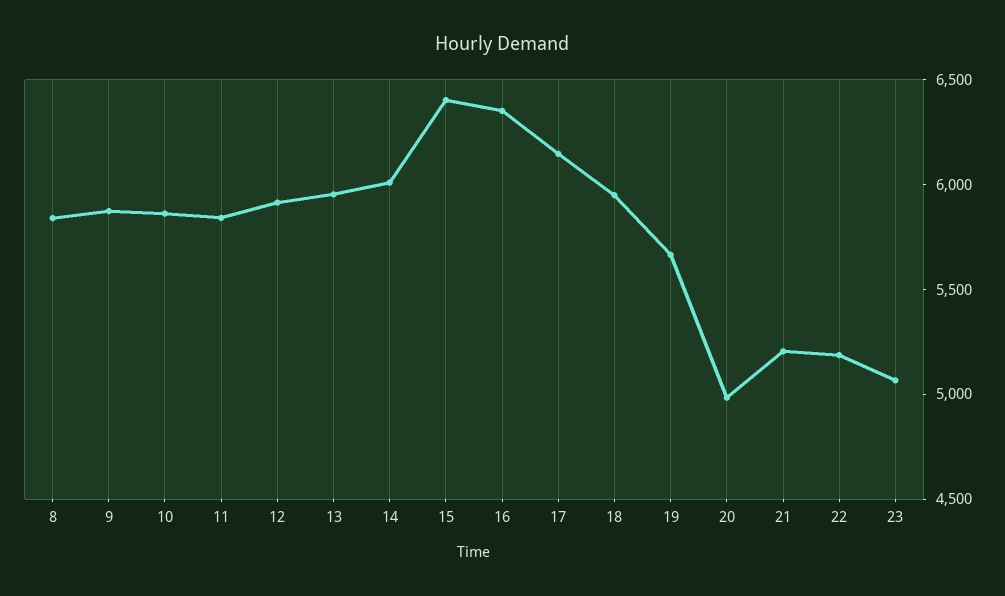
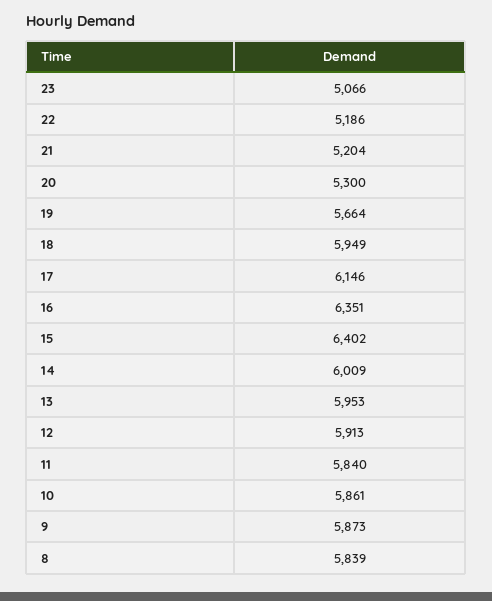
  {
    "8": 5839,
    "9": 5873,
    "10": 5861,
    "11": 5840,
    "12": 5913,
    "13": 5953,
    "14": 6009,
    "15": 6402,
    "16": 6351,
    "17": 6146,
    "18": 5949,
    "19": 5664,
-   "20": 5000,
+   "20": 5300,
    "21": 5204,
    "22": 5186,
    "23": 5066
  }

